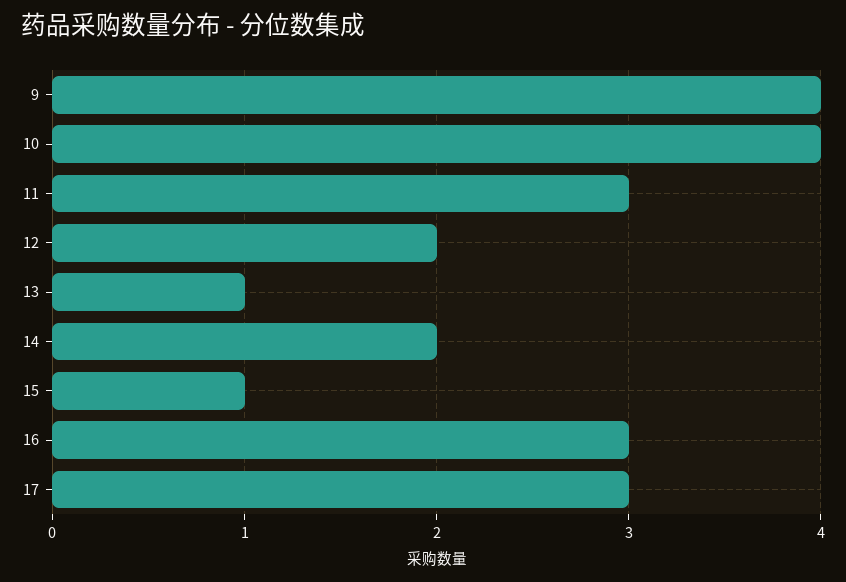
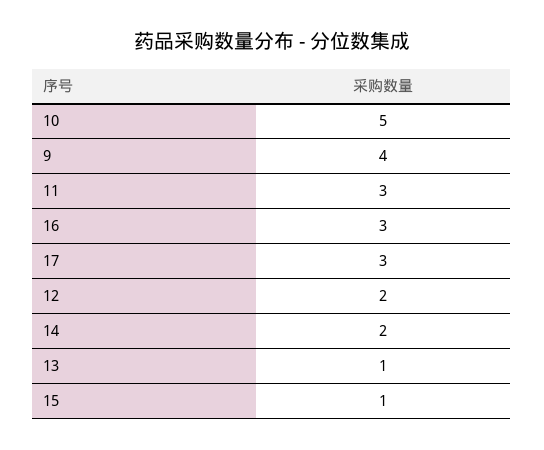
  {
    "9": 4,
-   "10": 4,
+   "10": 5,
    "11": 3,
    "12": 2,
    "13": 1,
    "14": 2,
    "15": 1,
    "16": 3,
    "17": 3
  }

